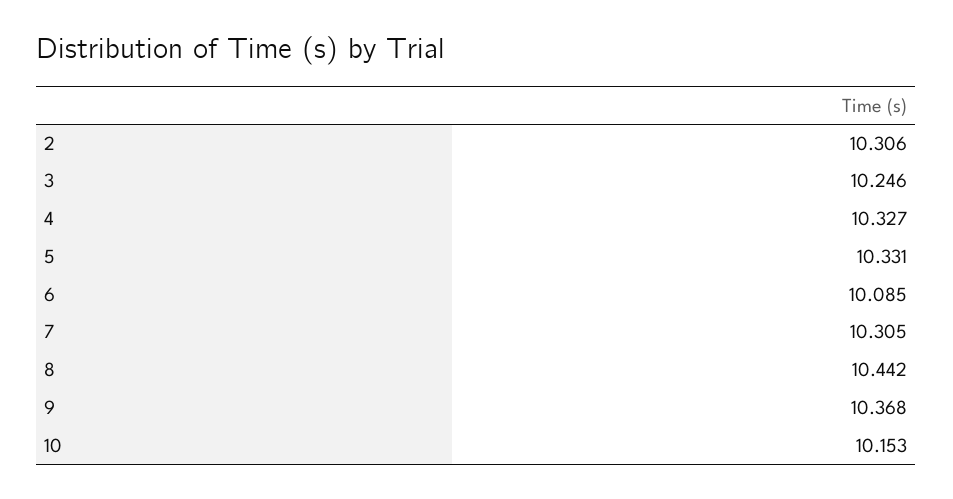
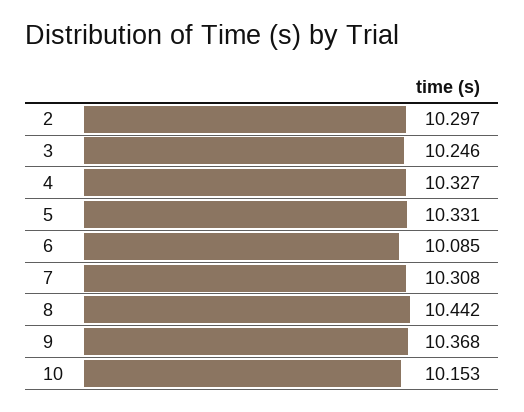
  {
-   "2": 10.306,
+   "2": 10.297,
    "3": 10.246,
    "4": 10.327,
    "5": 10.331,
    "6": 10.085,
-   "7": 10.305,
+   "7": 10.308,
    "8": 10.442,
    "9": 10.368,
    "10": 10.153
  }

